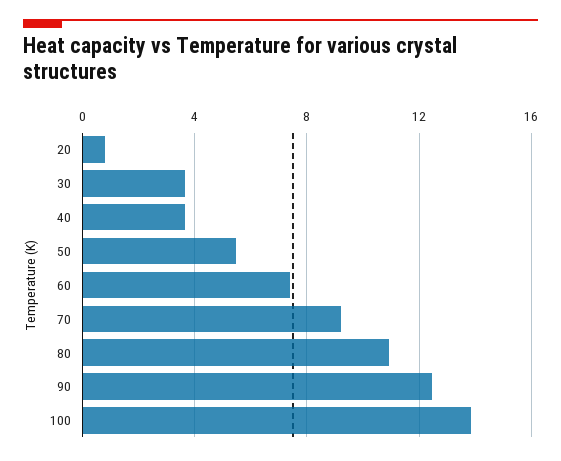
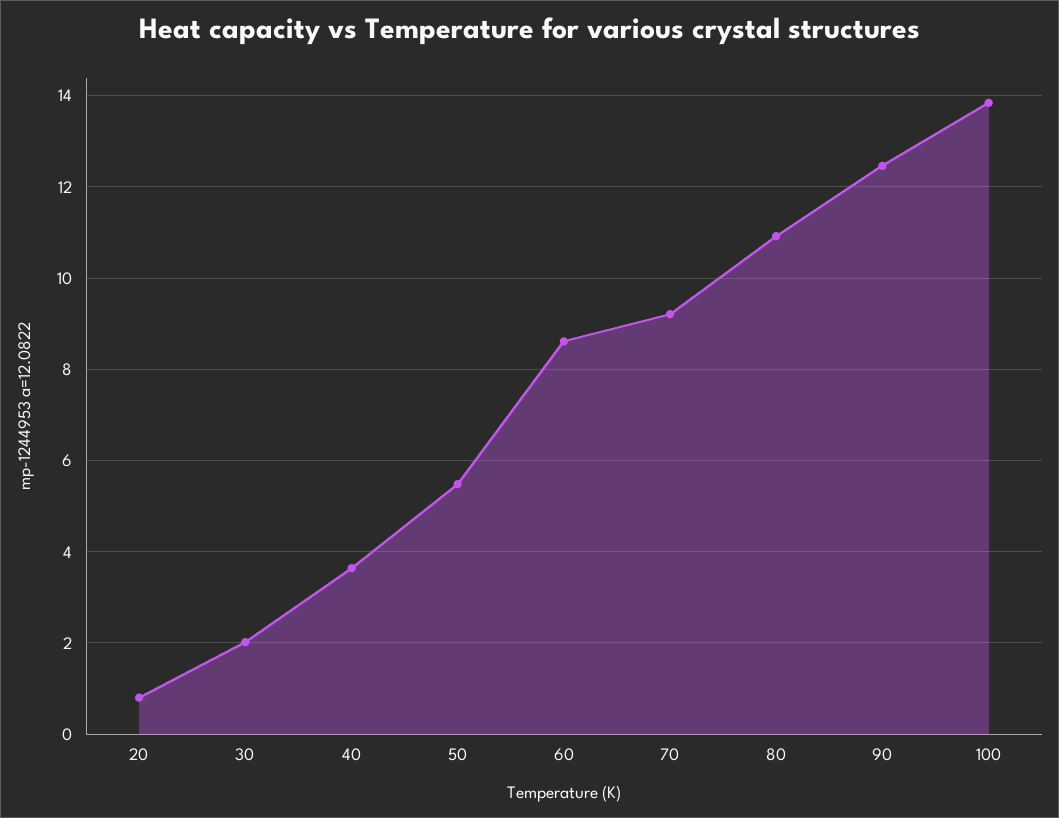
  {
    "20": 0.8,
-   "30": 3.5,
+   "30": 2,
    "40": 3.6,
    "50": 5.4,
-   "60": 7.5,
+   "60": 8.6,
    "70": 9.2,
    "80": 11,
    "90": 12.4,
    "100": 13.8
  }

